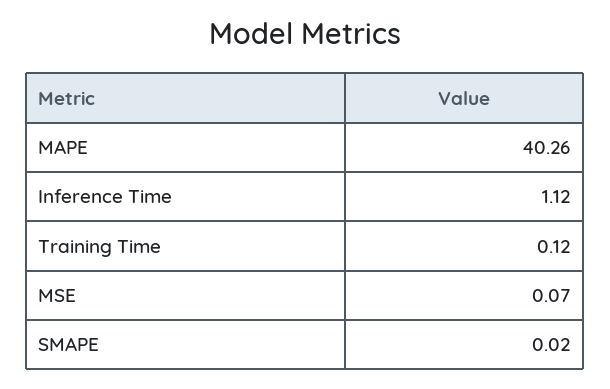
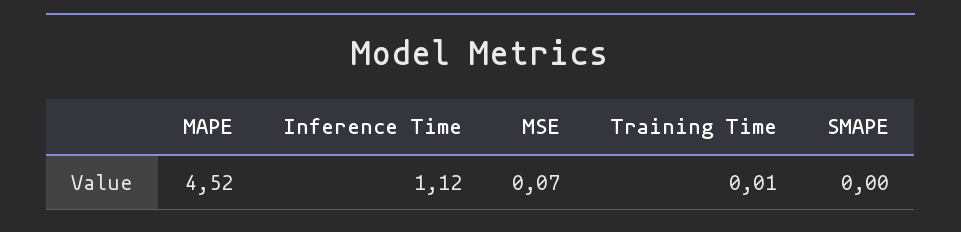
  {
-   "MAPE": 40.26,
+   "MAPE": 4.52,
    "Inference Time": 1.12,
-   "Training Time": 0.12,
+   "Training Time": 0.01,
    "MSE": 0.07,
-   "SMAPE": 0.02
+   "SMAPE": 0
  }

